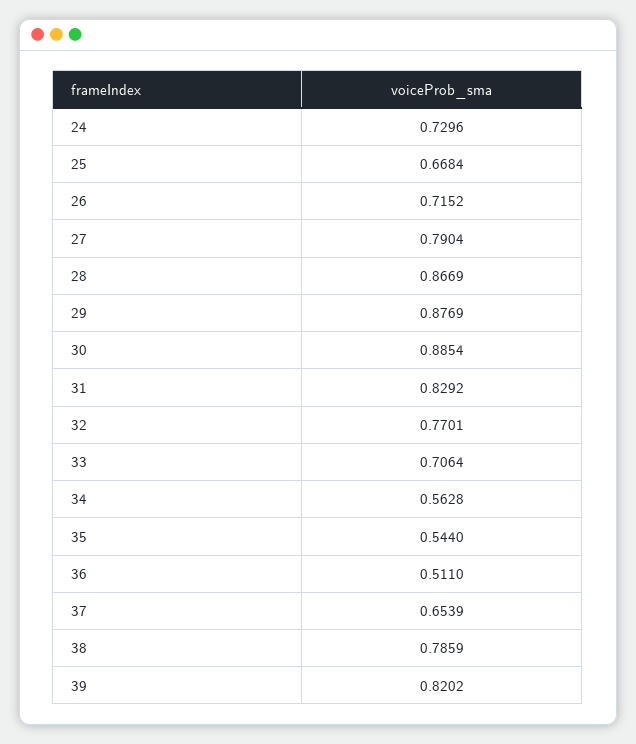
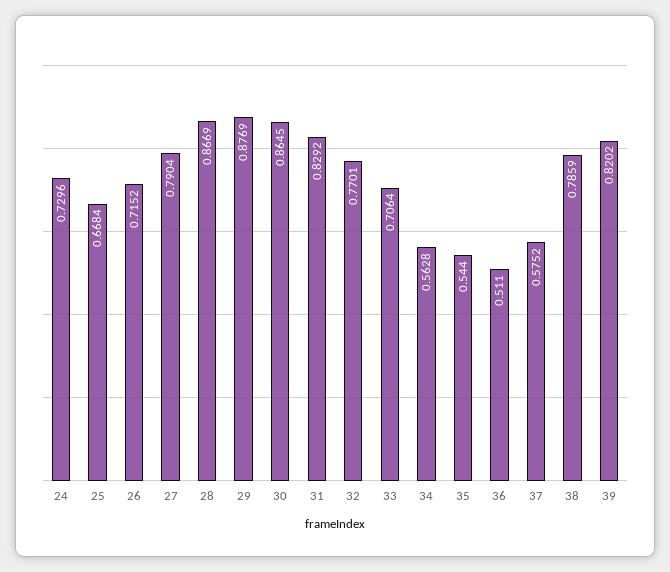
  {
    "24": 0.7296,
    "25": 0.6684,
    "26": 0.7152,
    "27": 0.7904,
    "28": 0.8669,
    "29": 0.8769,
-   "30": 0.8854,
+   "30": 0.8645,
    "31": 0.8292,
    "32": 0.7701,
    "33": 0.7064,
    "34": 0.5628,
    "35": 0.544,
    "36": 0.511,
-   "37": 0.6539,
+   "37": 0.5752,
    "38": 0.7859,
    "39": 0.8202
  }

